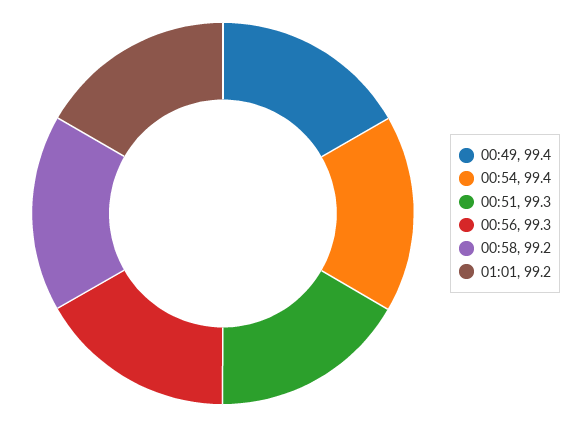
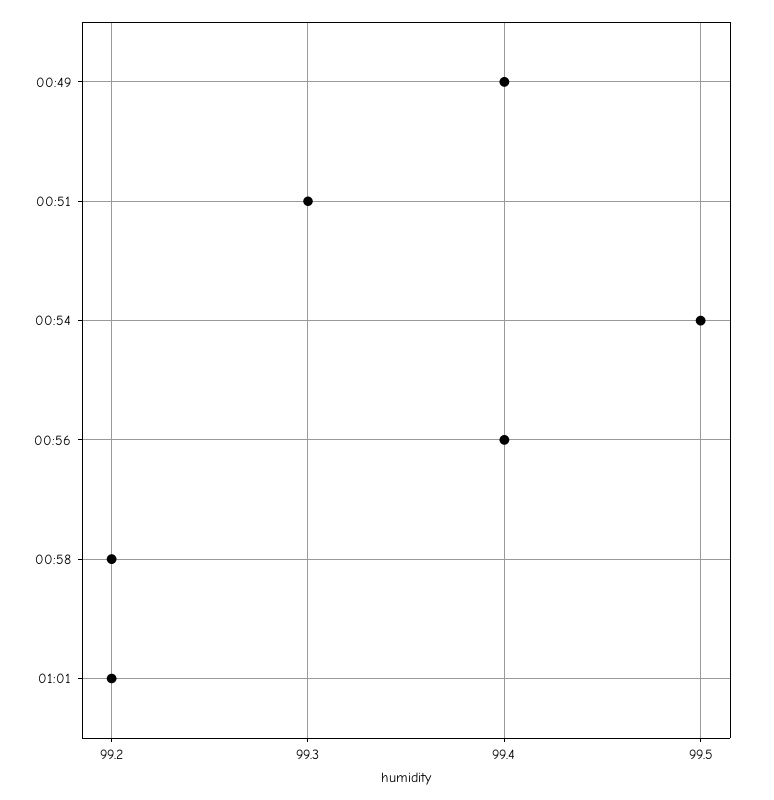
  {
    "00:49": 99.4,
-   "00:54": 99.4,
+   "00:54": 99.5,
    "00:51": 99.3,
-   "00:56": 99.3,
+   "00:56": 99.4,
    "00:58": 99.2,
    "01:01": 99.2
  }

